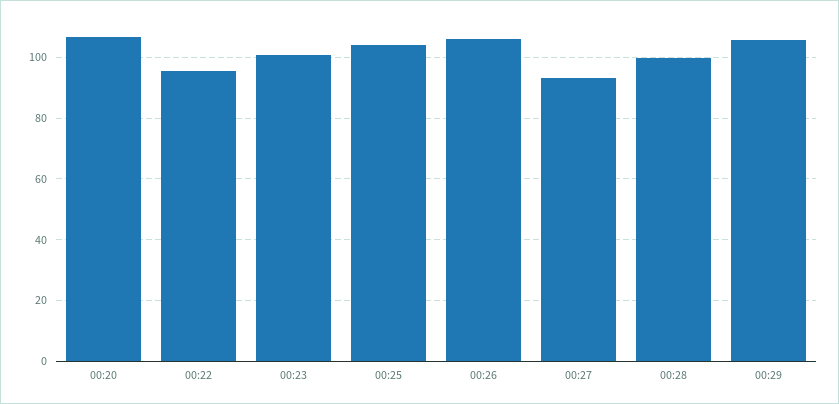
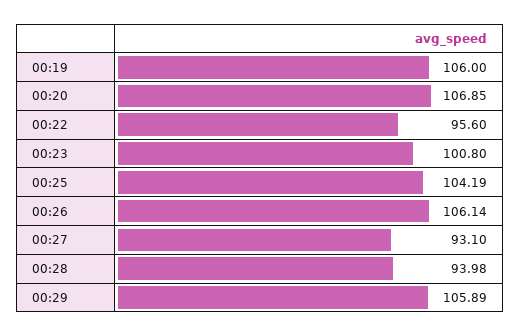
  {
    "00:20": 106.85,
    "00:22": 95.6,
    "00:23": 100.8,
    "00:25": 104.19,
    "00:26": 106.14,
    "00:27": 93.1,
-   "00:28": 100,
+   "00:28": 93.98,
-   "00:29": 105.89
+   "00:29": 105.89,
+   "00:19": 106
  }

